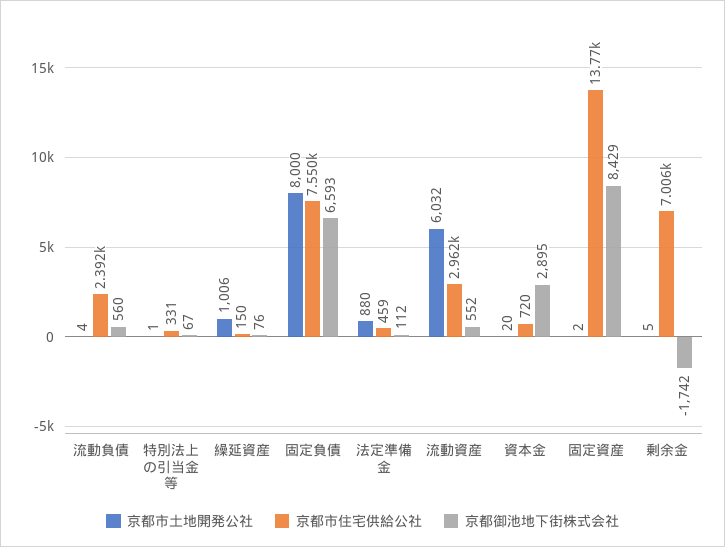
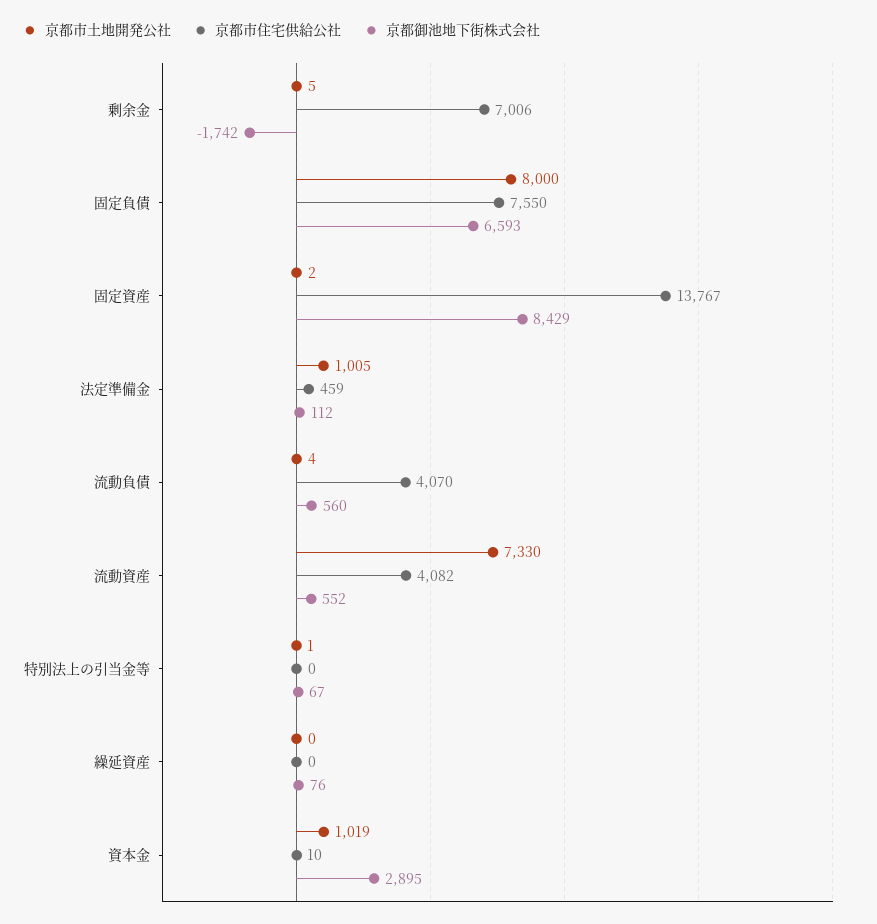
  {
    "京都市土地開発公社": {
      "流動負債": 4,
      "特別法上の引当金等": 1,
-     "繰延資産": 1006,
+     "繰延資産": 0,
      "固定負債": 8000,
-     "法定準備金": 880,
+     "法定準備金": 1005,
-     "流動資産": 6032,
+     "流動資産": 7330,
-     "資本金": 20,
+     "資本金": 1019,
      "固定資産": 2,
      "剰余金": 5
    },
    "京都市住宅供給公社": {
-     "流動負債": 2392,
+     "流動負債": 4070,
-     "特別法上の引当金等": 331,
+     "特別法上の引当金等": 0,
-     "繰延資産": 150,
+     "繰延資産": 0,
      "固定負債": 7550,
      "法定準備金": 459,
-     "流動資産": 2962,
+     "流動資産": 4082,
-     "資本金": 720,
+     "資本金": 10,
      "固定資産": 13767,
      "剰余金": 7006
    },
    "京都御池地下街株式会社": {
      "流動負債": 560,
      "特別法上の引当金等": 67,
      "繰延資産": 76,
      "固定負債": 6593,
      "法定準備金": 112,
      "流動資産": 552,
      "資本金": 2895,
      "固定資産": 8429,
      "剰余金": -1742
    }
  }

